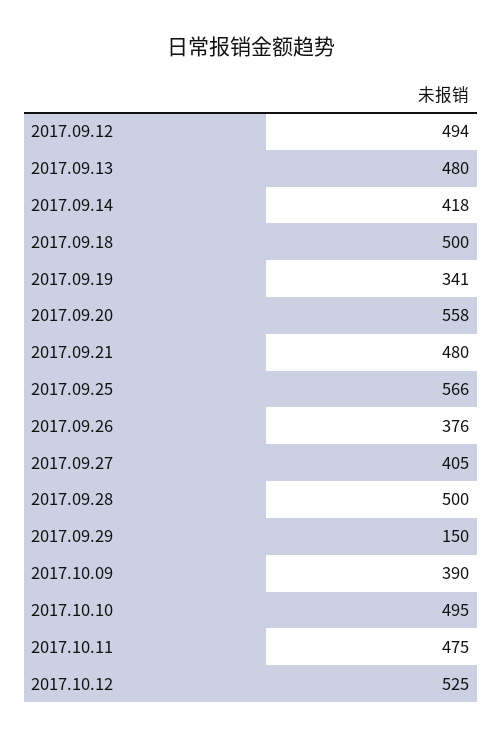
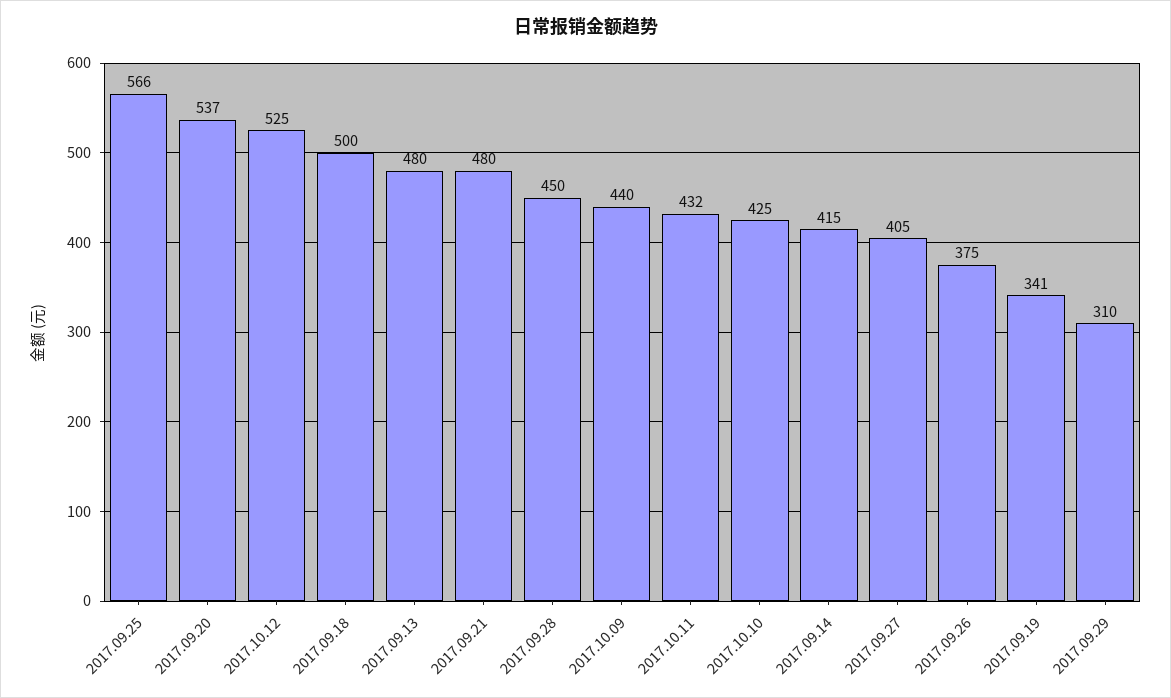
  {
-   "2017.09.12": 494,
    "2017.09.13": 480,
-   "2017.09.14": 418,
+   "2017.09.14": 415,
    "2017.09.18": 500,
    "2017.09.19": 341,
-   "2017.09.20": 558,
+   "2017.09.20": 537,
    "2017.09.21": 480,
    "2017.09.25": 566,
-   "2017.09.26": 376,
+   "2017.09.26": 375,
    "2017.09.27": 405,
-   "2017.09.28": 500,
+   "2017.09.28": 450,
-   "2017.09.29": 150,
+   "2017.09.29": 310,
-   "2017.10.09": 390,
+   "2017.10.09": 440,
-   "2017.10.10": 495,
+   "2017.10.10": 425,
-   "2017.10.11": 475,
+   "2017.10.11": 432,
    "2017.10.12": 525
  }

